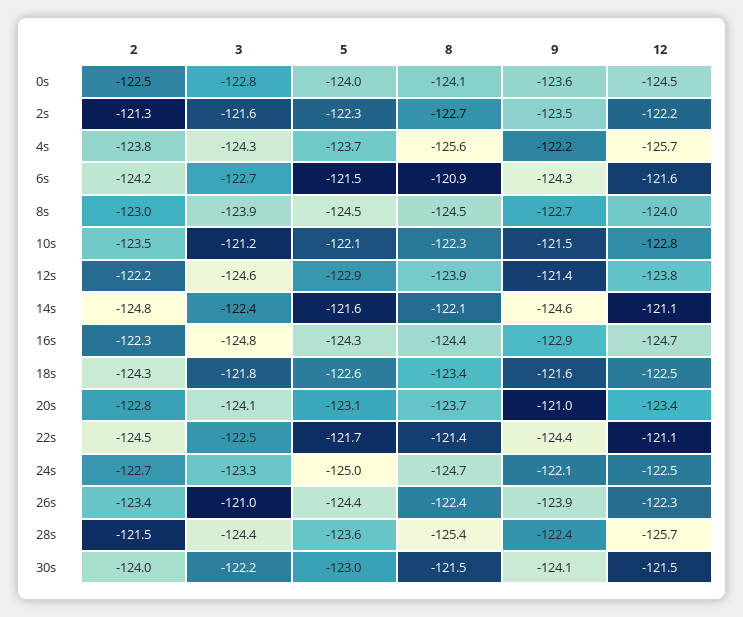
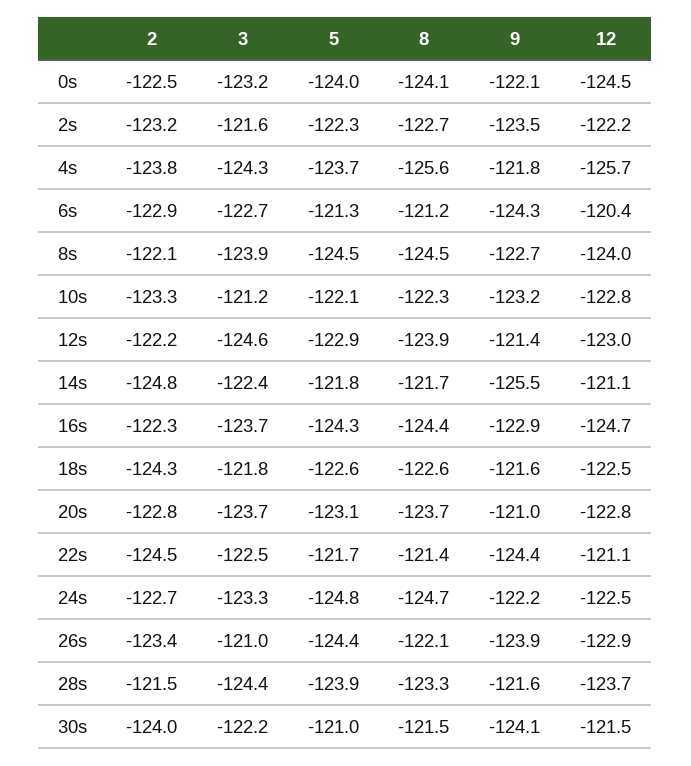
  {
    "2": {
      "0s": -122.5,
-     "2s": -121.3,
+     "2s": -123.2,
      "4s": -123.8,
-     "6s": -124.2,
+     "6s": -122.9,
-     "8s": -123,
+     "8s": -122.1,
-     "10s": -123.5,
+     "10s": -123.3,
      "12s": -122.2,
      "14s": -124.8,
      "16s": -122.3,
      "18s": -124.3,
      "20s": -122.8,
      "22s": -124.5,
      "24s": -122.7,
      "26s": -123.4,
      "28s": -121.5,
      "30s": -124
    },
    "3": {
-     "0s": -122.8,
+     "0s": -123.2,
      "2s": -121.6,
      "4s": -124.3,
      "6s": -122.7,
      "8s": -123.9,
      "10s": -121.2,
      "12s": -124.6,
      "14s": -122.4,
-     "16s": -124.8,
+     "16s": -123.7,
      "18s": -121.8,
-     "20s": -124.1,
+     "20s": -123.7,
      "22s": -122.5,
      "24s": -123.3,
      "26s": -121,
      "28s": -124.4,
      "30s": -122.2
    },
    "5": {
      "0s": -124,
      "2s": -122.3,
      "4s": -123.7,
-     "6s": -121.5,
+     "6s": -121.3,
      "8s": -124.5,
      "10s": -122.1,
      "12s": -122.9,
-     "14s": -121.6,
+     "14s": -121.8,
      "16s": -124.3,
      "18s": -122.6,
      "20s": -123.1,
      "22s": -121.7,
-     "24s": -125,
+     "24s": -124.8,
      "26s": -124.4,
-     "28s": -123.6,
+     "28s": -123.9,
-     "30s": -123
+     "30s": -121
    },
    "8": {
      "0s": -124.1,
      "2s": -122.7,
      "4s": -125.6,
-     "6s": -120.9,
+     "6s": -121.2,
      "8s": -124.5,
      "10s": -122.3,
      "12s": -123.9,
-     "14s": -122.1,
+     "14s": -121.7,
      "16s": -124.4,
-     "18s": -123.4,
+     "18s": -122.6,
      "20s": -123.7,
      "22s": -121.4,
      "24s": -124.7,
-     "26s": -122.4,
+     "26s": -122.1,
-     "28s": -125.4,
+     "28s": -123.3,
      "30s": -121.5
    },
    "9": {
-     "0s": -123.6,
+     "0s": -122.1,
      "2s": -123.5,
-     "4s": -122.2,
+     "4s": -121.8,
      "6s": -124.3,
      "8s": -122.7,
-     "10s": -121.5,
+     "10s": -123.2,
      "12s": -121.4,
-     "14s": -124.6,
+     "14s": -125.5,
      "16s": -122.9,
      "18s": -121.6,
      "20s": -121,
      "22s": -124.4,
-     "24s": -122.1,
+     "24s": -122.2,
      "26s": -123.9,
-     "28s": -122.4,
+     "28s": -121.6,
      "30s": -124.1
    },
    "12": {
      "0s": -124.5,
      "2s": -122.2,
      "4s": -125.7,
-     "6s": -121.6,
+     "6s": -120.4,
      "8s": -124,
      "10s": -122.8,
-     "12s": -123.8,
+     "12s": -123,
      "14s": -121.1,
      "16s": -124.7,
      "18s": -122.5,
-     "20s": -123.4,
+     "20s": -122.8,
      "22s": -121.1,
      "24s": -122.5,
-     "26s": -122.3,
+     "26s": -122.9,
-     "28s": -125.7,
+     "28s": -123.7,
      "30s": -121.5
    }
  }

